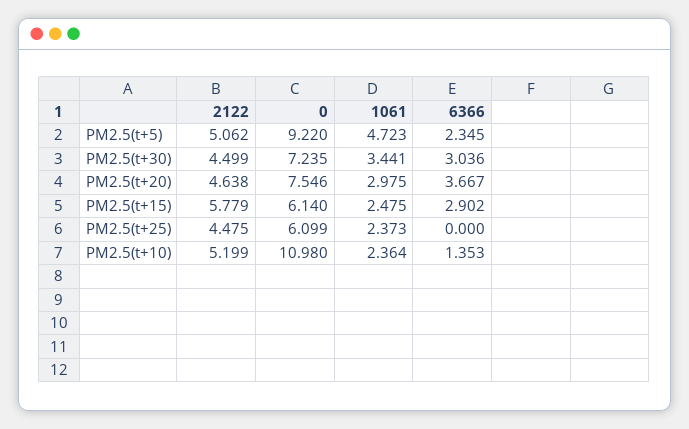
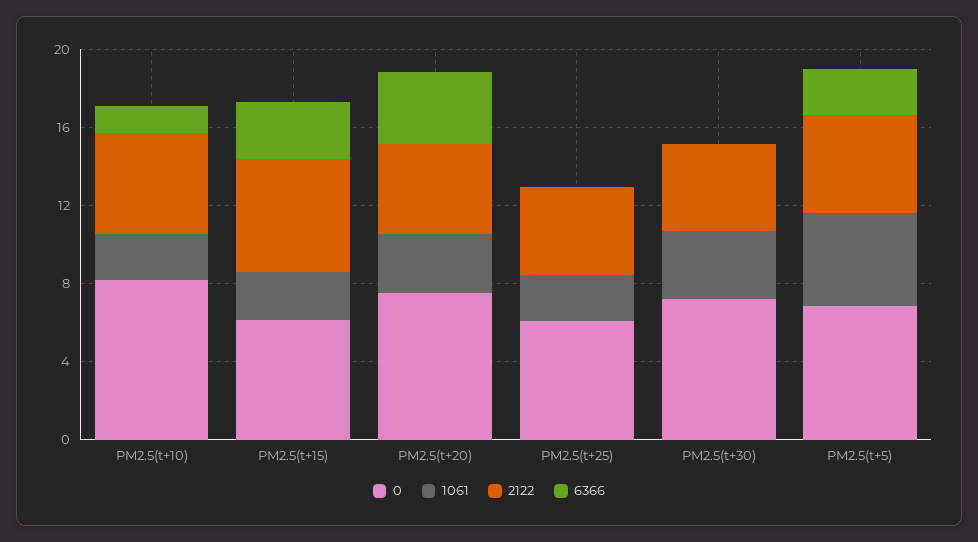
  {
    "2122": {
      "PM2.5(t+5)": 5.062,
      "PM2.5(t+30)": 4.499,
      "PM2.5(t+20)": 4.638,
      "PM2.5(t+15)": 5.779,
      "PM2.5(t+25)": 4.475,
      "PM2.5(t+10)": 5.199
    },
    "0": {
-     "PM2.5(t+5)": 9.22,
+     "PM2.5(t+5)": 7,
      "PM2.5(t+30)": 7.235,
      "PM2.5(t+20)": 7.546,
      "PM2.5(t+15)": 6.14,
      "PM2.5(t+25)": 6.099,
-     "PM2.5(t+10)": 10.98
+     "PM2.5(t+10)": 8
    },
    "1061": {
      "PM2.5(t+5)": 4.723,
      "PM2.5(t+30)": 3.441,
      "PM2.5(t+20)": 2.975,
      "PM2.5(t+15)": 2.475,
      "PM2.5(t+25)": 2.373,
      "PM2.5(t+10)": 2.364
    },
    "6366": {
      "PM2.5(t+5)": 2.345,
-     "PM2.5(t+30)": 3.036,
+     "PM2.5(t+30)": 0,
      "PM2.5(t+20)": 3.667,
      "PM2.5(t+15)": 2.902,
      "PM2.5(t+25)": 0,
      "PM2.5(t+10)": 1.353
    }
  }

